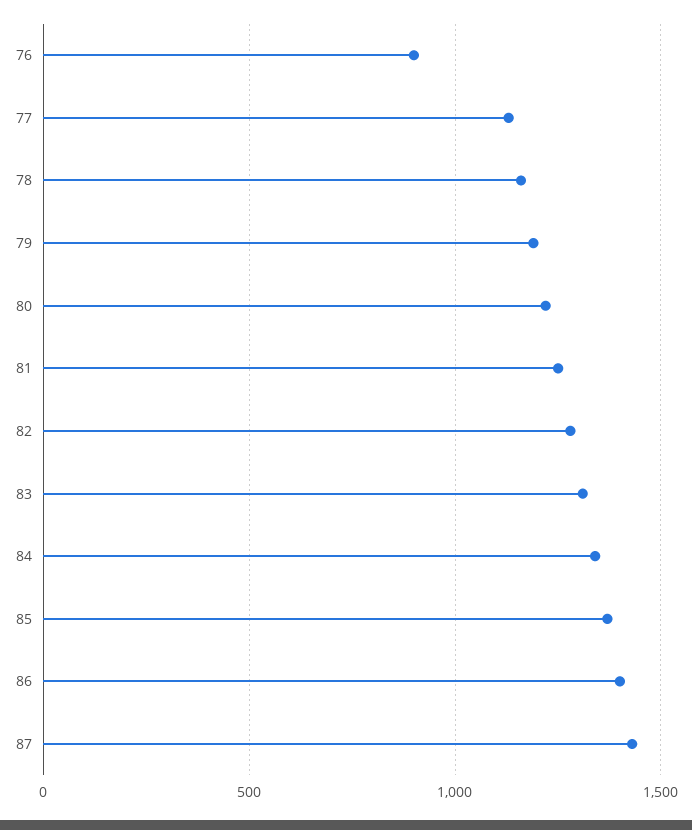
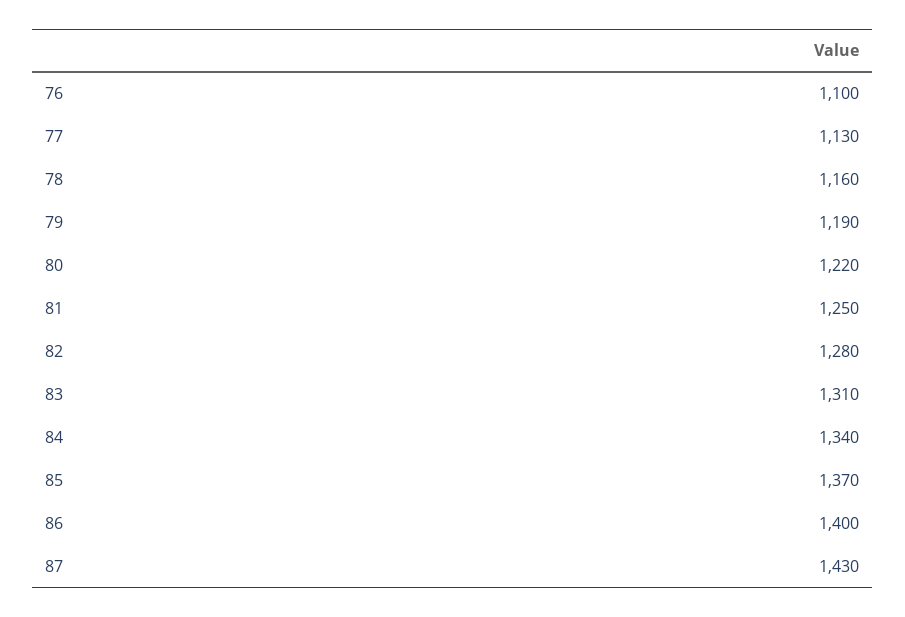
  {
-   "76": 900,
+   "76": 1100,
    "77": 1130,
    "78": 1160,
    "79": 1190,
    "80": 1220,
    "81": 1250,
    "82": 1280,
    "83": 1310,
    "84": 1340,
    "85": 1370,
    "86": 1400,
    "87": 1430
  }

